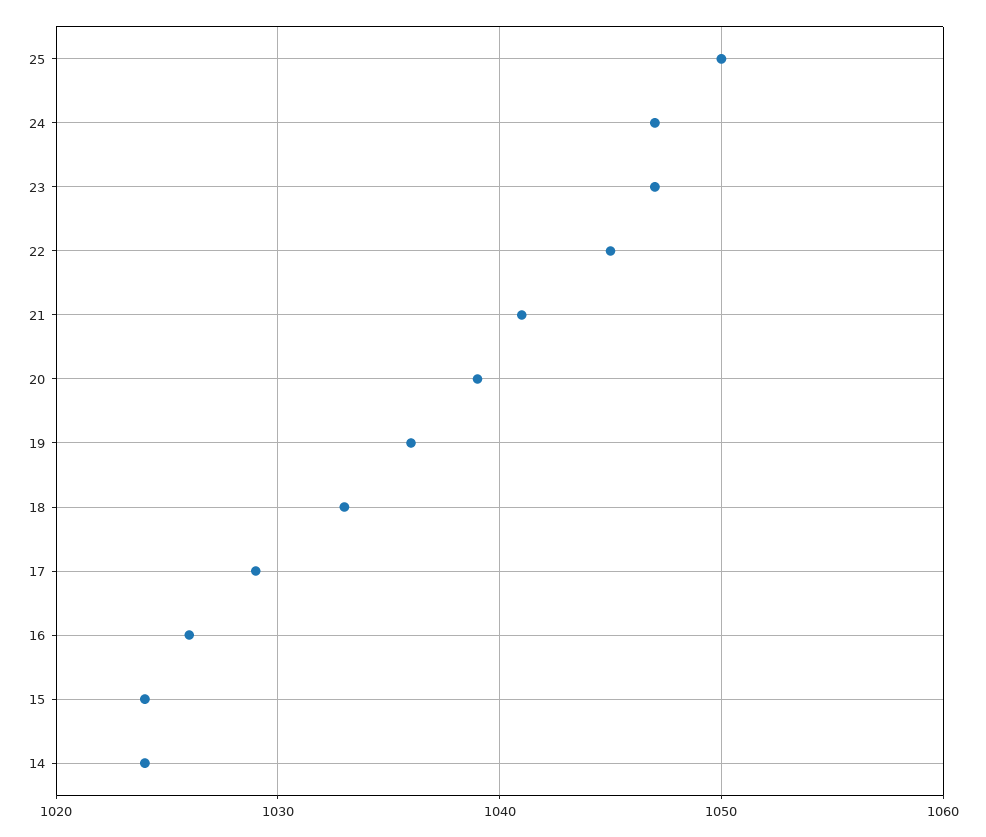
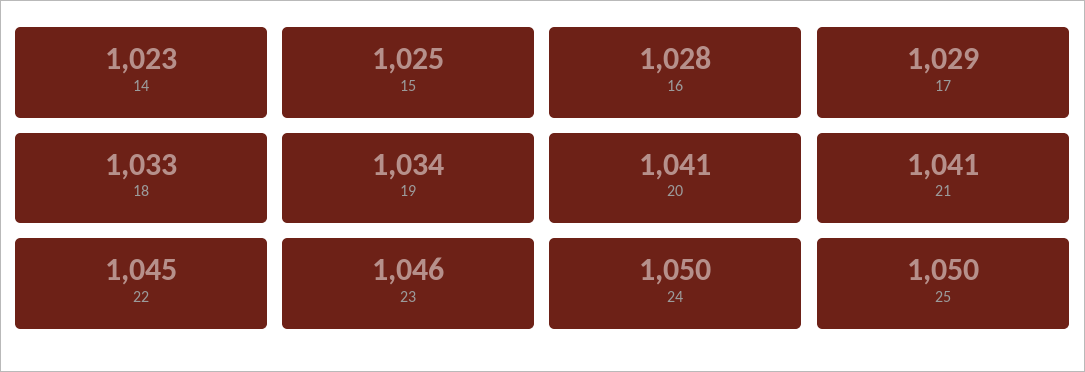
  {
    "25": 1050,
-   "24": 1047,
+   "24": 1050,
-   "23": 1047,
+   "23": 1046,
    "22": 1045,
    "21": 1041,
-   "20": 1039,
+   "20": 1041,
-   "19": 1036,
+   "19": 1034,
    "18": 1033,
    "17": 1029,
-   "16": 1026,
+   "16": 1028,
-   "15": 1024,
+   "15": 1025,
-   "14": 1024
+   "14": 1023
  }

